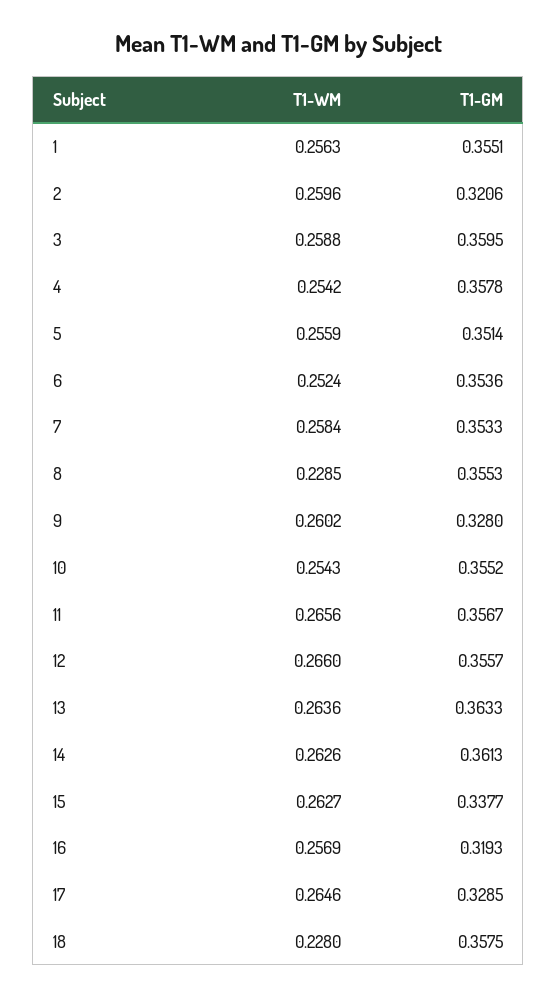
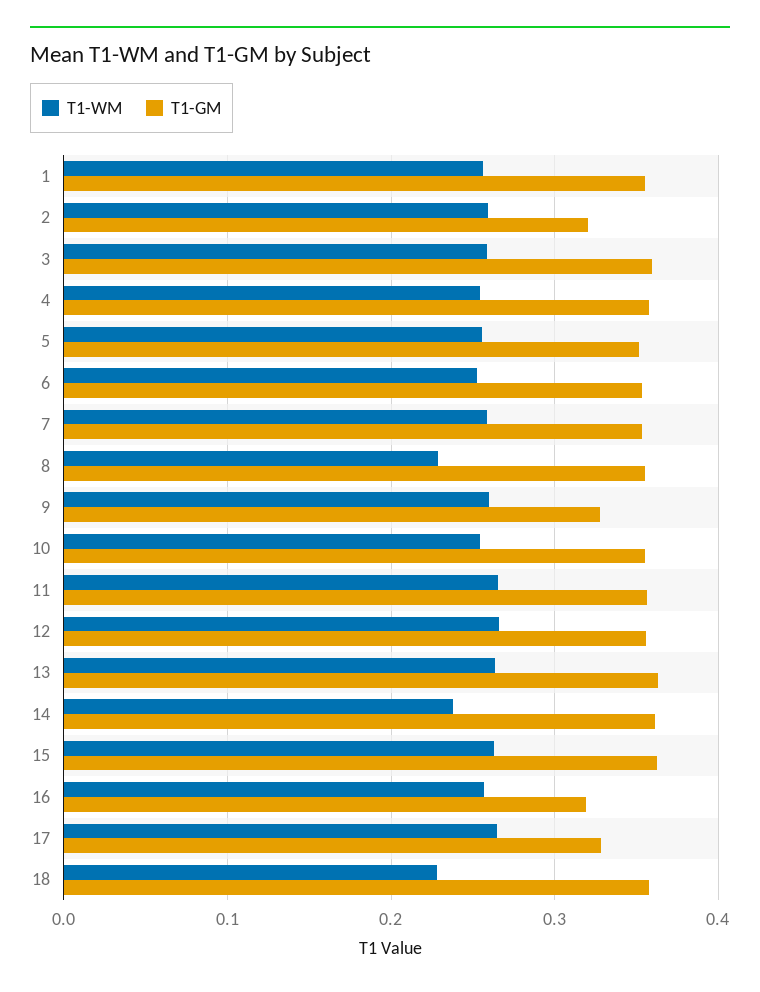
  {
    "T1-WM": {
      "1": 0.2563,
      "2": 0.2596,
      "3": 0.2588,
      "4": 0.2542,
      "5": 0.2559,
      "6": 0.2524,
      "7": 0.2584,
      "8": 0.2285,
      "9": 0.2602,
      "10": 0.2543,
      "11": 0.2656,
      "12": 0.266,
      "13": 0.2636,
-     "14": 0.2626,
+     "14": 0.24,
      "15": 0.2627,
      "16": 0.2569,
      "17": 0.2646,
      "18": 0.228
    },
    "T1-GM": {
      "1": 0.3551,
      "2": 0.3206,
      "3": 0.3595,
      "4": 0.3578,
      "5": 0.3514,
      "6": 0.3536,
      "7": 0.3533,
      "8": 0.3553,
      "9": 0.328,
      "10": 0.3552,
      "11": 0.3567,
      "12": 0.3557,
      "13": 0.3633,
      "14": 0.3613,
-     "15": 0.3377,
+     "15": 0.36,
      "16": 0.3193,
      "17": 0.3285,
      "18": 0.3575
    }
  }

